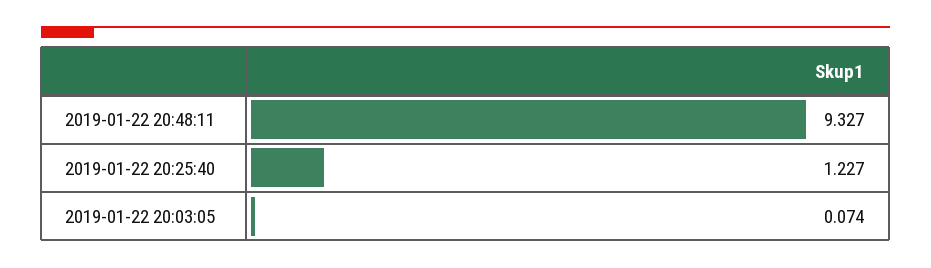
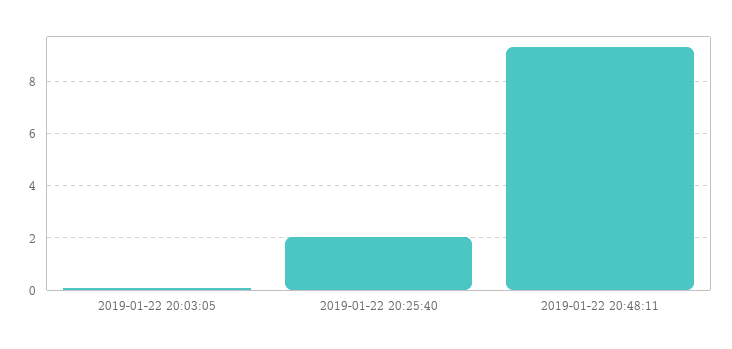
  {
    "2019-01-22 20:48:11": 9.327,
-   "2019-01-22 20:25:40": 1.227,
+   "2019-01-22 20:25:40": 2,
    "2019-01-22 20:03:05": 0.074
  }

